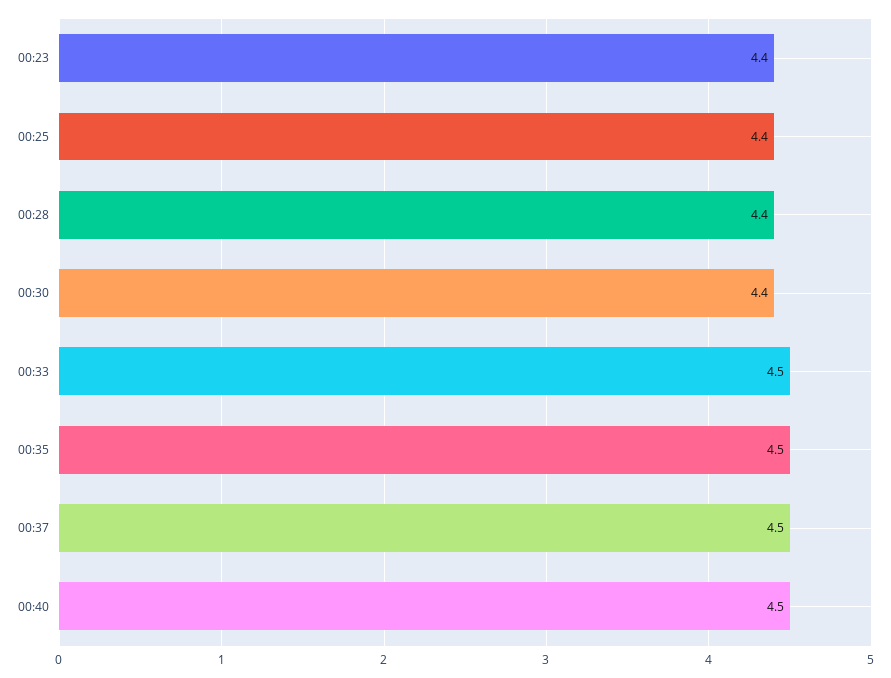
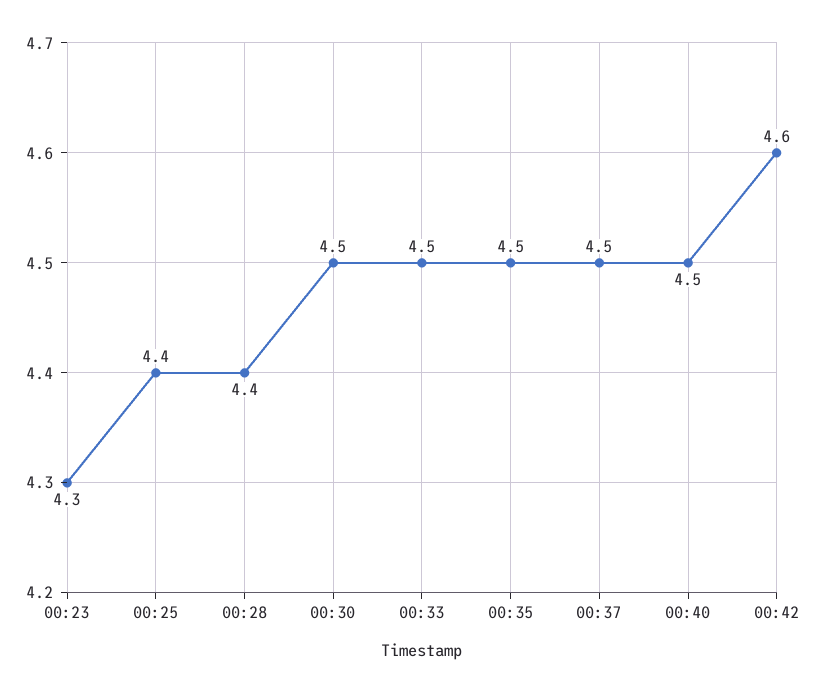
  {
-   "00:23": 4.4,
+   "00:23": 4.3,
    "00:25": 4.4,
    "00:28": 4.4,
-   "00:30": 4.4,
+   "00:30": 4.5,
    "00:33": 4.5,
    "00:35": 4.5,
    "00:37": 4.5,
-   "00:40": 4.5
+   "00:40": 4.5,
+   "00:42": 4.6
  }

